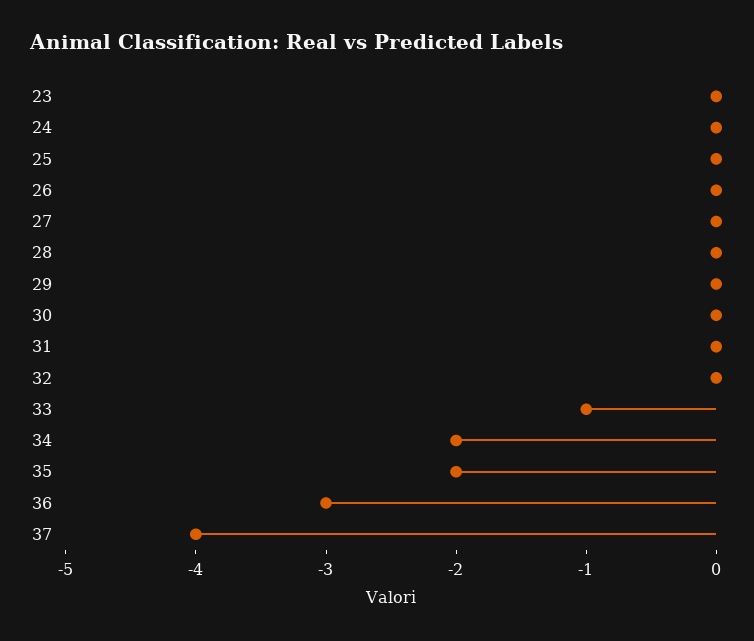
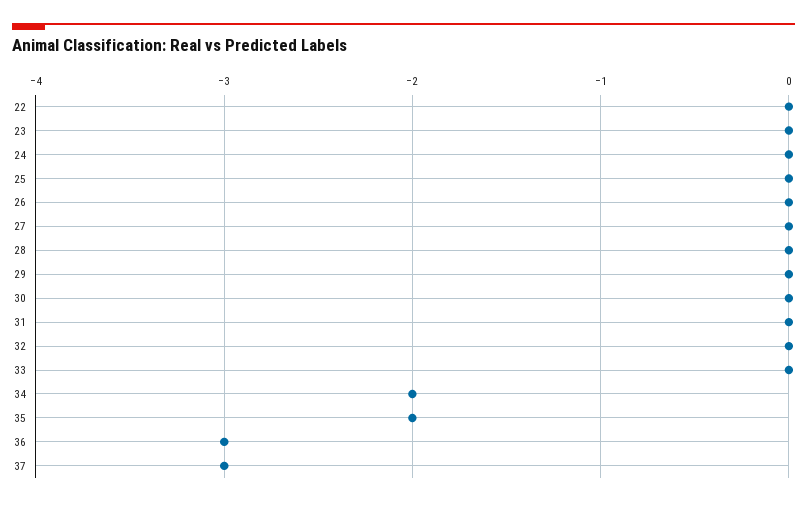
  {
    "23": 0,
    "24": 0,
    "25": 0,
    "26": 0,
    "27": 0,
    "28": 0,
    "29": 0,
    "30": 0,
    "31": 0,
    "32": 0,
-   "33": -1,
+   "33": 0,
    "34": -2,
    "35": -2,
    "36": -3,
-   "37": -4
+   "37": -3,
+   "22": 0
  }

